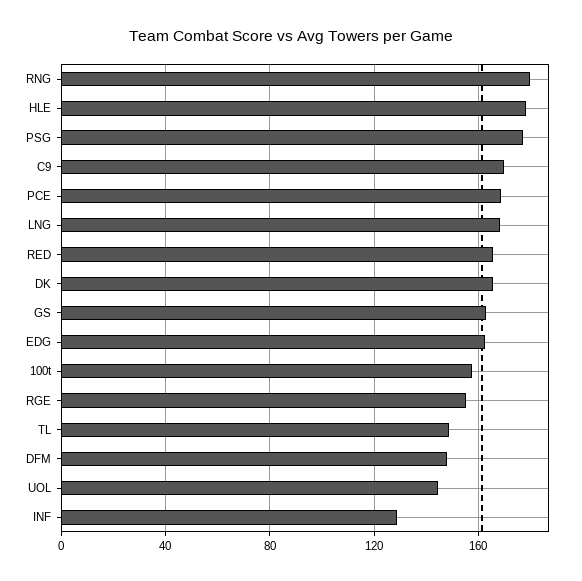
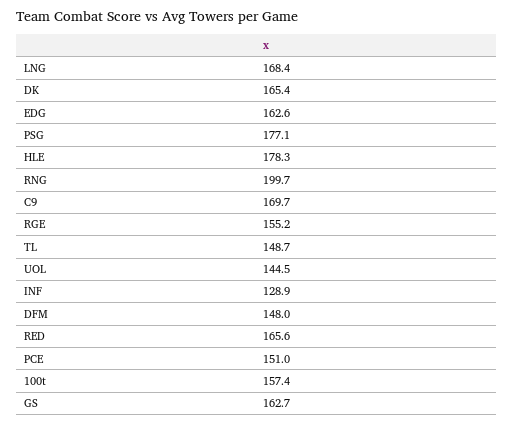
  {
-   "RNG": 180,
+   "RNG": 199.7,
    "HLE": 178.3,
    "PSG": 177.1,
    "C9": 169.7,
-   "PCE": 170,
+   "PCE": 151,
    "LNG": 168.4,
    "RED": 165.6,
    "DK": 165.4,
    "GS": 162.7,
    "EDG": 162.6,
    "100t": 157.4,
    "RGE": 155.2,
    "TL": 148.7,
    "DFM": 148,
    "UOL": 144.5,
    "INF": 128.9
  }

